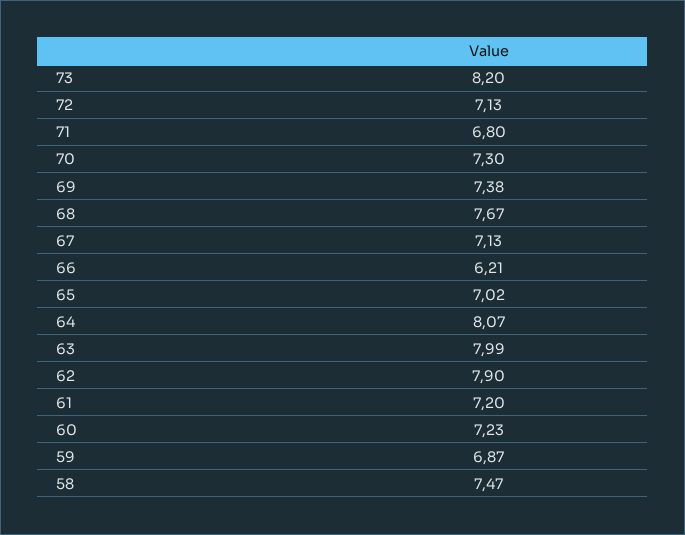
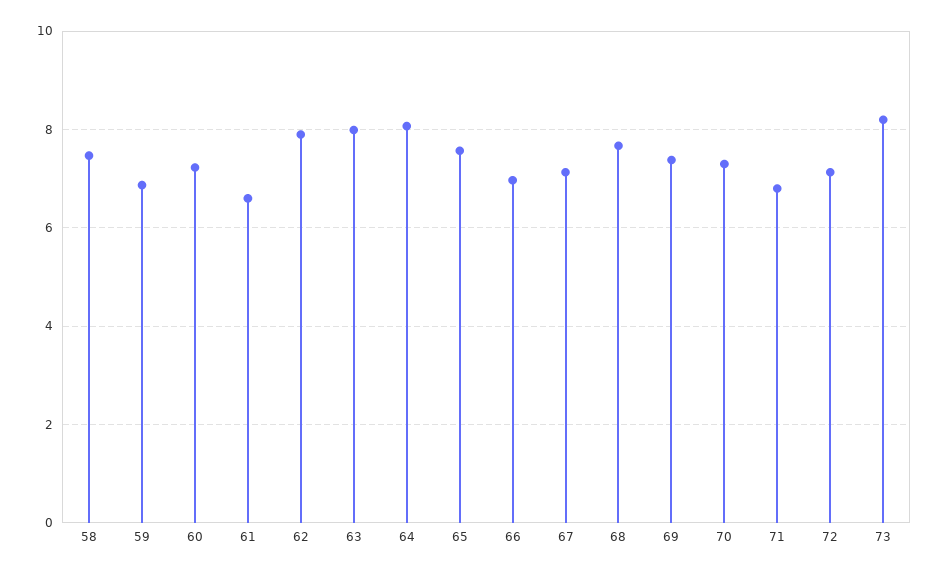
  {
    "73": 8.2,
    "72": 7.13,
    "71": 6.8,
    "70": 7.3,
    "69": 7.38,
    "68": 7.67,
    "67": 7.13,
-   "66": 6.21,
+   "66": 7,
-   "65": 7.02,
+   "65": 7.6,
    "64": 8.07,
    "63": 7.99,
    "62": 7.9,
-   "61": 7.2,
+   "61": 6.6,
    "60": 7.23,
    "59": 6.87,
    "58": 7.47
  }

